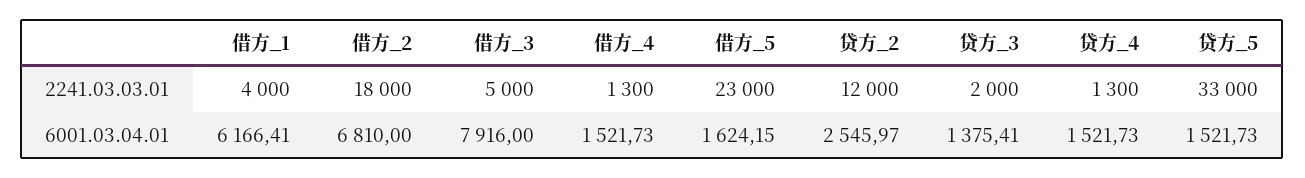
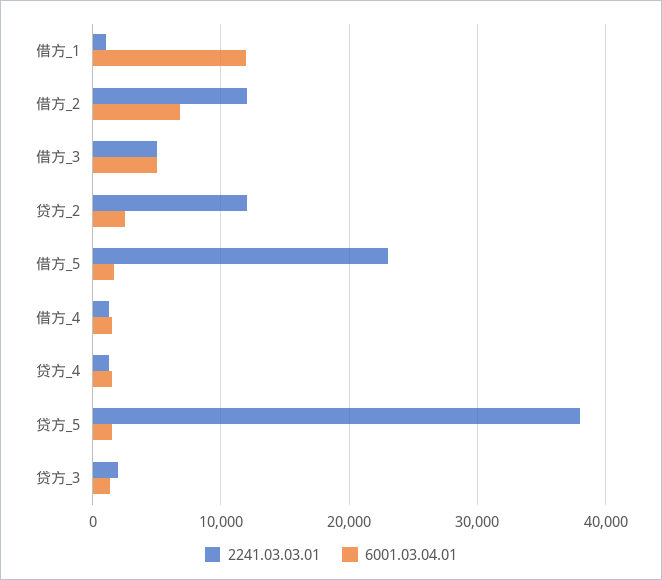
  {
    "2241.03.03.01": {
-     "借方_1": 4000,
+     "借方_1": 1000,
-     "借方_2": 18000,
+     "借方_2": 12000,
      "借方_3": 5000,
      "借方_4": 1300,
      "借方_5": 23000,
      "贷方_2": 12000,
      "贷方_3": 2000,
      "贷方_4": 1300,
-     "贷方_5": 33000
+     "贷方_5": 38000
    },
    "6001.03.04.01": {
-     "借方_1": 6166.41,
+     "借方_1": 12000,
      "借方_2": 6810,
-     "借方_3": 7916,
+     "借方_3": 5000,
      "借方_4": 1521.73,
      "借方_5": 1624.15,
      "贷方_2": 2545.97,
      "贷方_3": 1375.41,
      "贷方_4": 1521.73,
      "贷方_5": 1521.73
    }
  }

